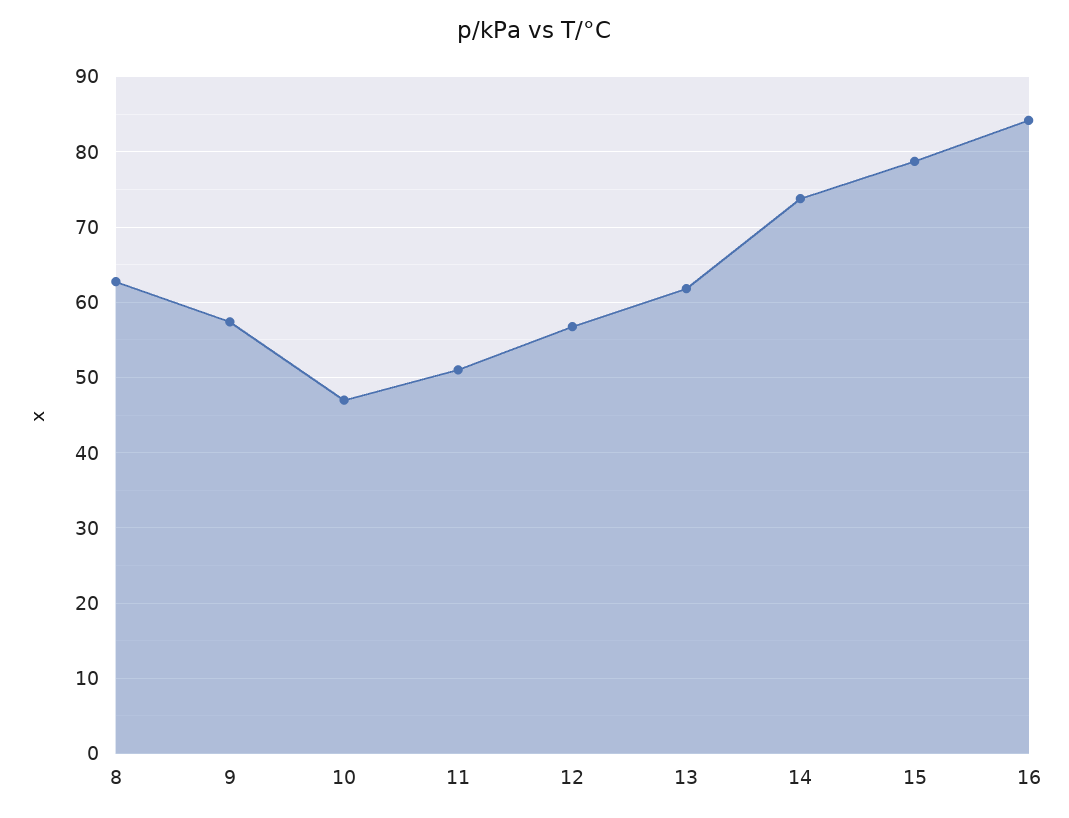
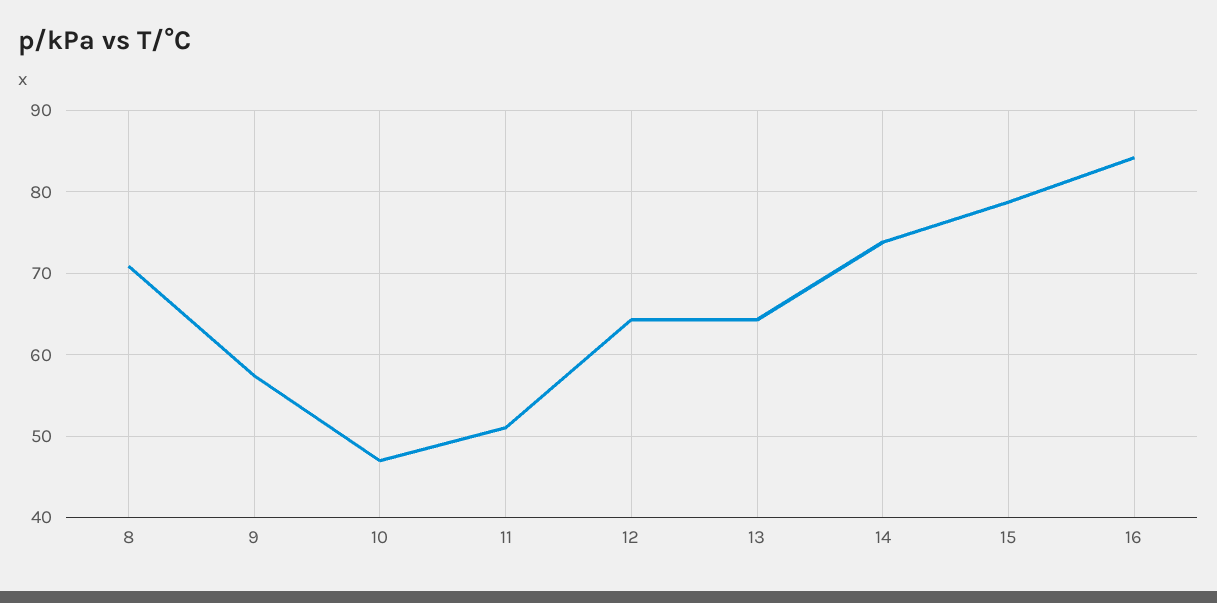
  {
-   "8": 63,
+   "8": 71,
    "9": 57,
    "10": 47,
    "11": 51,
-   "12": 57,
+   "12": 64,
-   "13": 62,
+   "13": 64,
    "14": 74,
    "15": 79,
    "16": 84
  }

